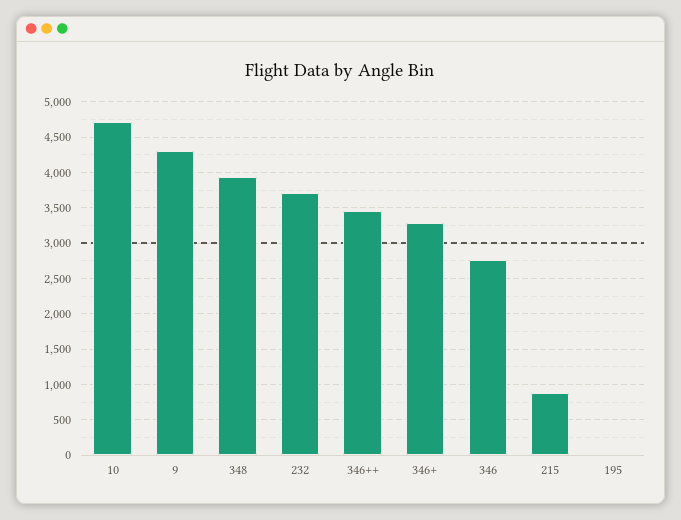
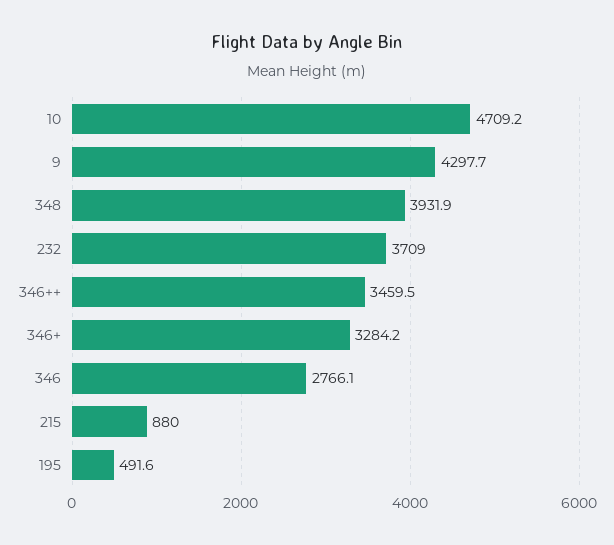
  {
    "10": 4709.2,
    "9": 4297.7,
    "348": 3931.9,
    "232": 3709,
    "346++": 3459.5,
    "346+": 3284.2,
    "346": 2766.1,
    "215": 880,
-   "195": 0
+   "195": 491.6
  }

